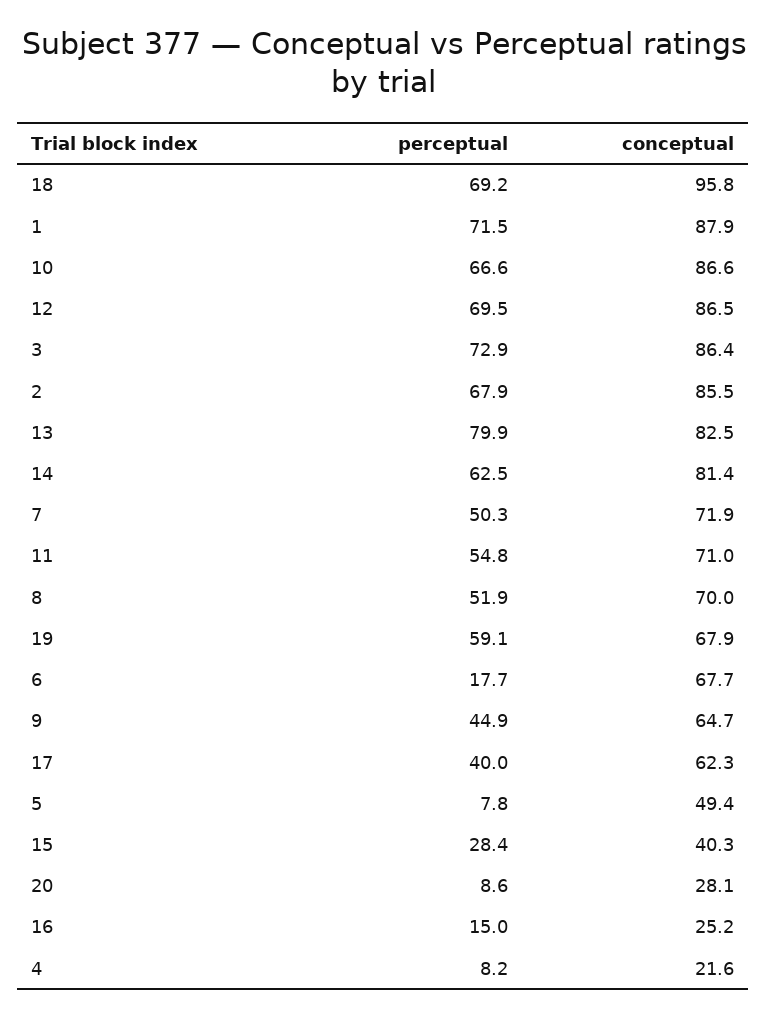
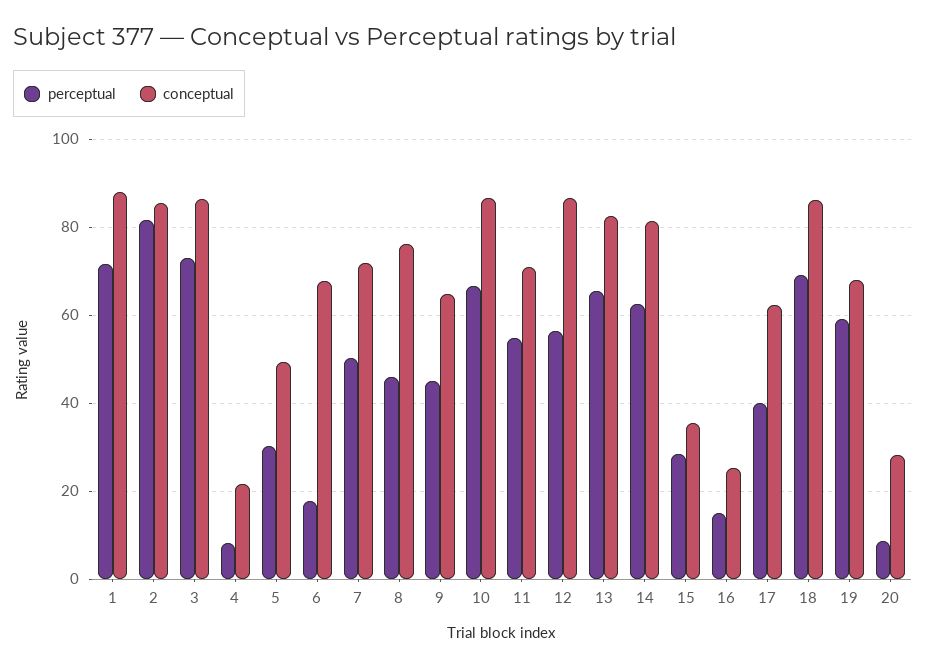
  {
    "perceptual": {
      "18": 69.2,
      "1": 71.5,
      "10": 66.6,
-     "12": 69.5,
+     "12": 56,
      "3": 72.9,
-     "2": 67.9,
+     "2": 82,
-     "13": 79.9,
+     "13": 66,
      "14": 62.5,
      "7": 50.3,
      "11": 54.8,
-     "8": 51.9,
+     "8": 46,
      "19": 59.1,
      "6": 17.7,
      "9": 44.9,
      "17": 40,
-     "5": 7.8,
+     "5": 30,
      "15": 28.4,
      "20": 8.6,
      "16": 15,
      "4": 8.2
    },
    "conceptual": {
-     "18": 95.8,
+     "18": 86,
      "1": 87.9,
      "10": 86.6,
      "12": 86.5,
      "3": 86.4,
      "2": 85.5,
      "13": 82.5,
      "14": 81.4,
      "7": 71.9,
      "11": 71,
-     "8": 70,
+     "8": 76,
      "19": 67.9,
      "6": 67.7,
      "9": 64.7,
      "17": 62.3,
      "5": 49.4,
-     "15": 40.3,
+     "15": 36,
      "20": 28.1,
      "16": 25.2,
      "4": 21.6
    }
  }

